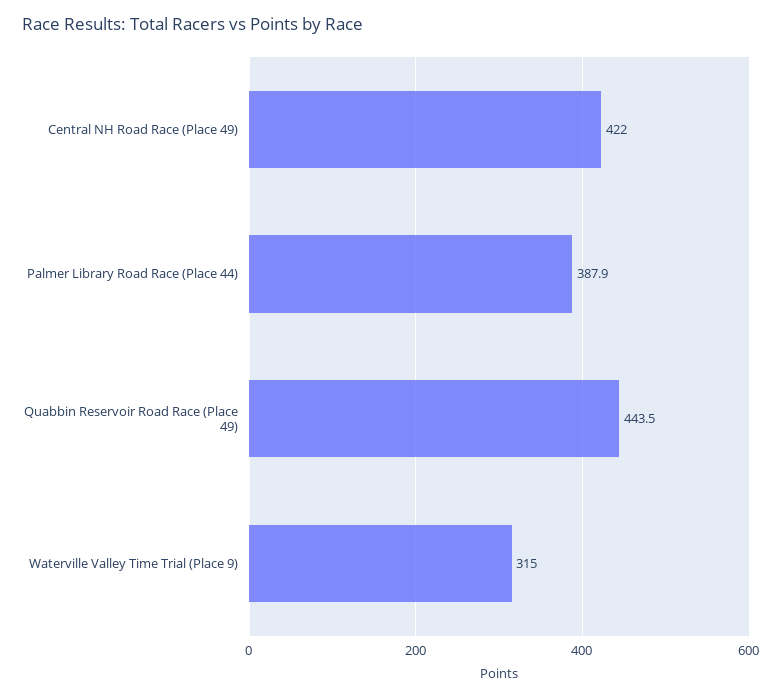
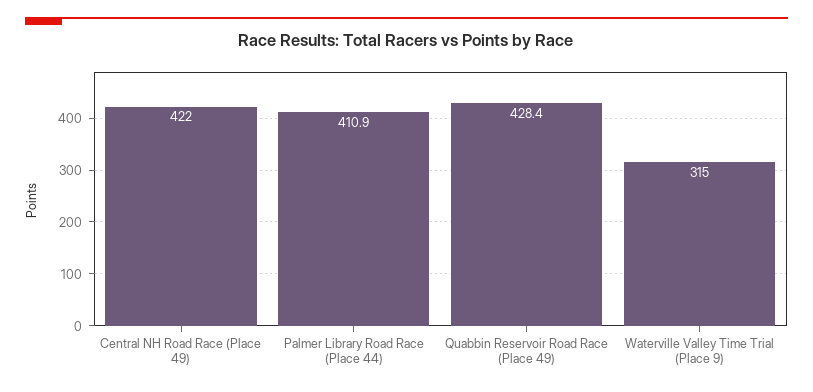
  {
    "Central NH Road Race (Place 49)": 422,
-   "Palmer Library Road Race (Place 44)": 387.9,
+   "Palmer Library Road Race (Place 44)": 410.9,
-   "Quabbin Reservoir Road Race (Place 49)": 443.5,
+   "Quabbin Reservoir Road Race (Place 49)": 428.4,
    "Waterville Valley Time Trial (Place 9)": 315
  }

